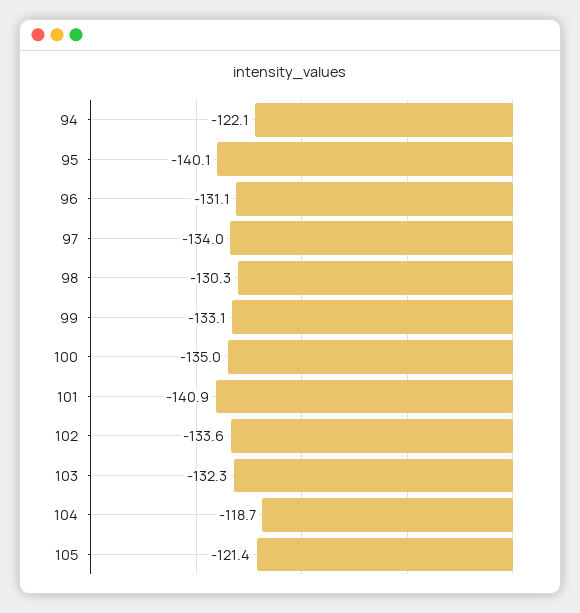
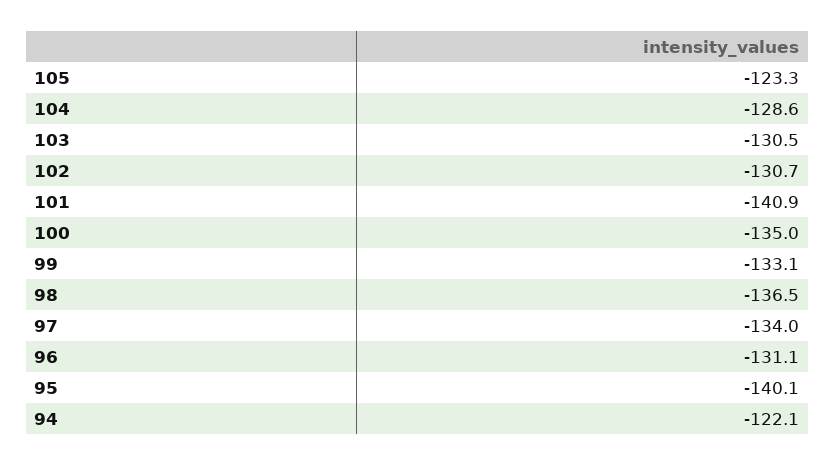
  {
    "94": -122.1,
    "95": -140.1,
    "96": -131.1,
    "97": -134,
-   "98": -130.3,
+   "98": -136.5,
    "99": -133.1,
    "100": -135,
    "101": -140.9,
-   "102": -133.6,
+   "102": -130.7,
-   "103": -132.3,
+   "103": -130.5,
-   "104": -118.7,
+   "104": -128.6,
-   "105": -121.4
+   "105": -123.3
  }

